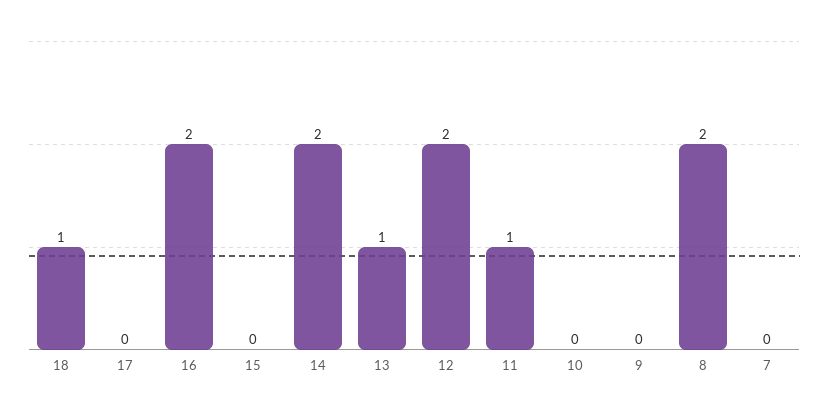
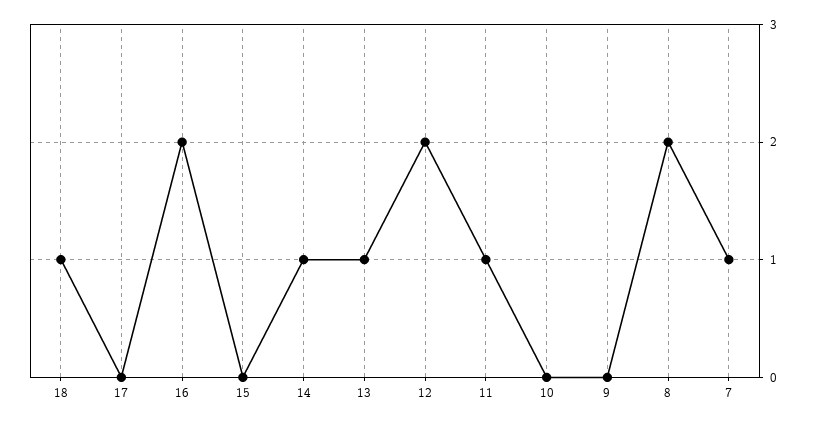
  {
    "18": 1,
    "17": 0,
    "16": 2,
    "15": 0,
-   "14": 2,
+   "14": 1,
    "13": 1,
    "12": 2,
    "11": 1,
    "10": 0,
    "9": 0,
    "8": 2,
-   "7": 0
+   "7": 1
  }

